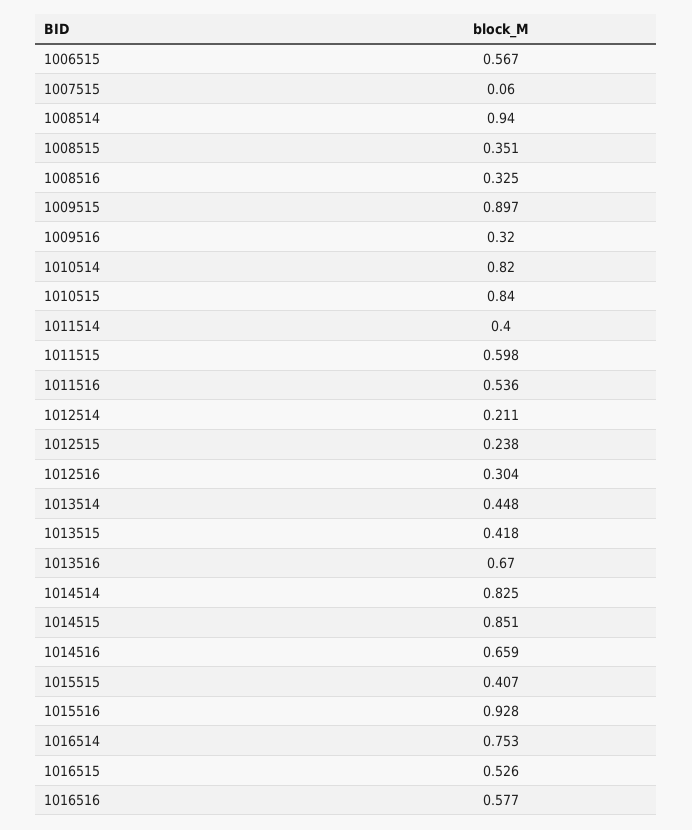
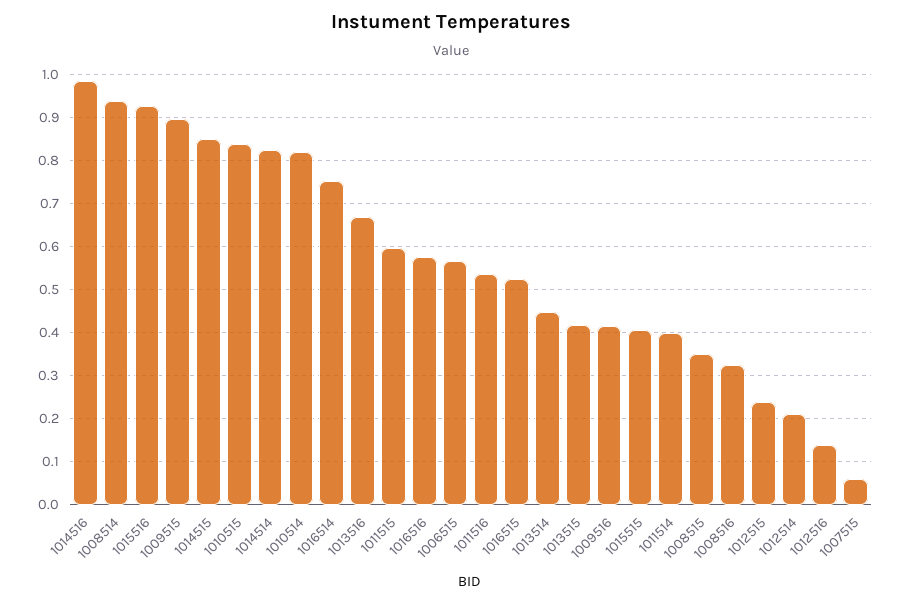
  {
    "1006515": 0.567,
    "1007515": 0.06,
    "1008514": 0.94,
    "1008515": 0.351,
    "1008516": 0.325,
    "1009515": 0.897,
-   "1009516": 0.32,
+   "1009516": 0.42,
    "1010514": 0.82,
    "1010515": 0.84,
    "1011514": 0.4,
    "1011515": 0.598,
    "1011516": 0.536,
    "1012514": 0.211,
    "1012515": 0.238,
-   "1012516": 0.304,
+   "1012516": 0.14,
    "1013514": 0.448,
    "1013515": 0.418,
    "1013516": 0.67,
    "1014514": 0.825,
    "1014515": 0.851,
-   "1014516": 0.659,
+   "1014516": 0.98,
    "1015515": 0.407,
    "1015516": 0.928,
    "1016514": 0.753,
    "1016515": 0.526,
    "1016516": 0.577
  }

